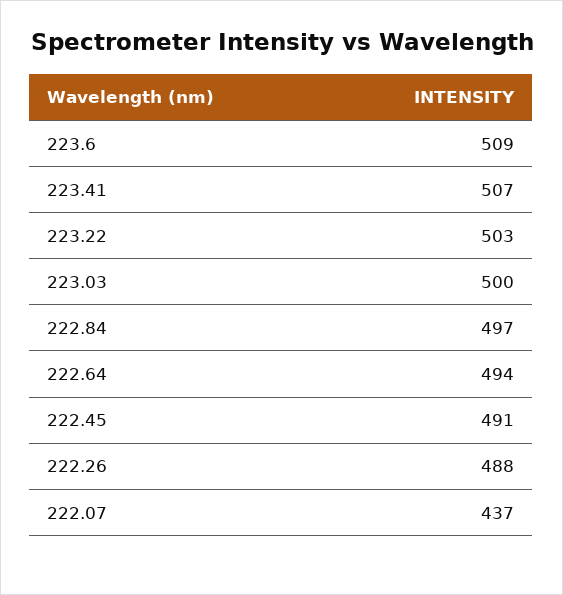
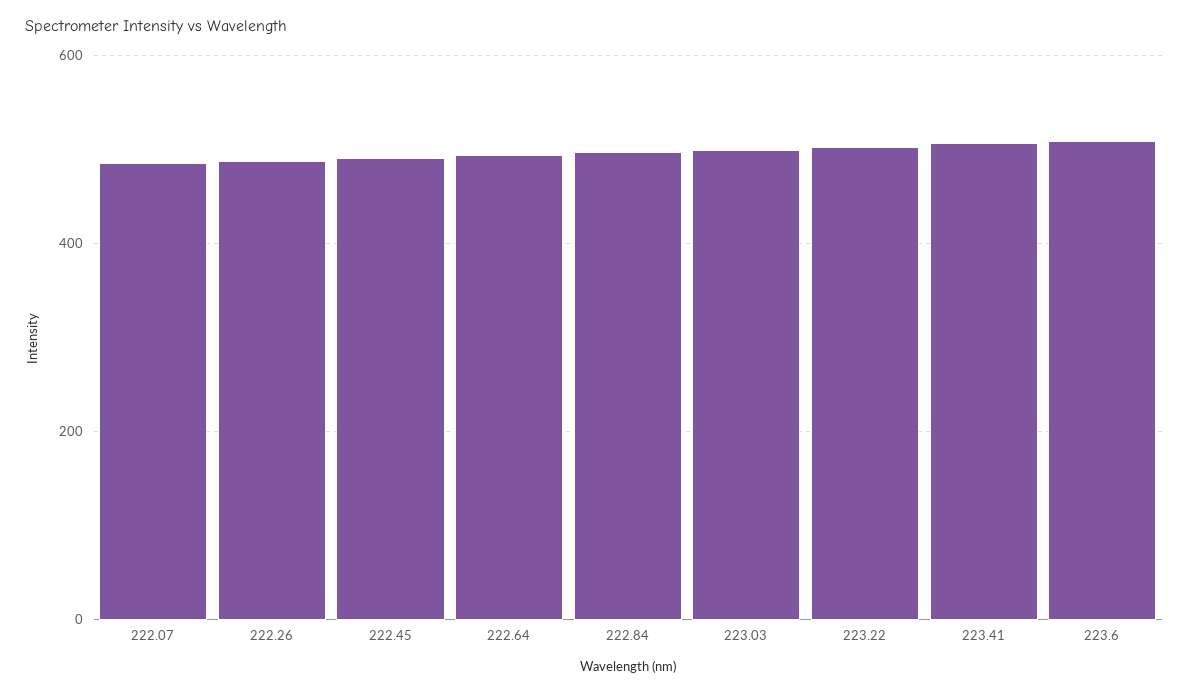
  {
    "223.6": 509,
    "223.41": 507,
    "223.22": 503,
    "223.03": 500,
    "222.84": 497,
    "222.64": 494,
    "222.45": 491,
    "222.26": 488,
-   "222.07": 437
+   "222.07": 480
  }

